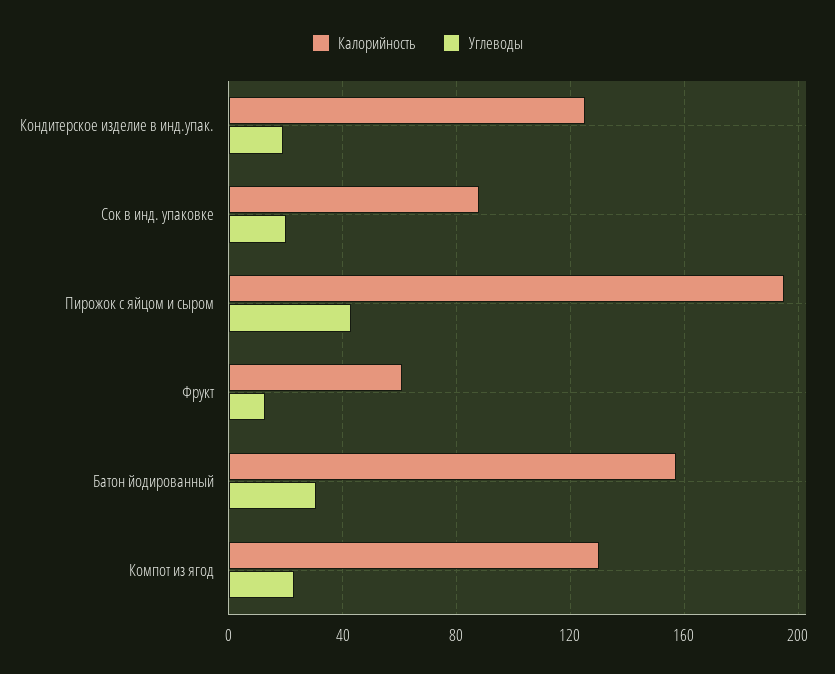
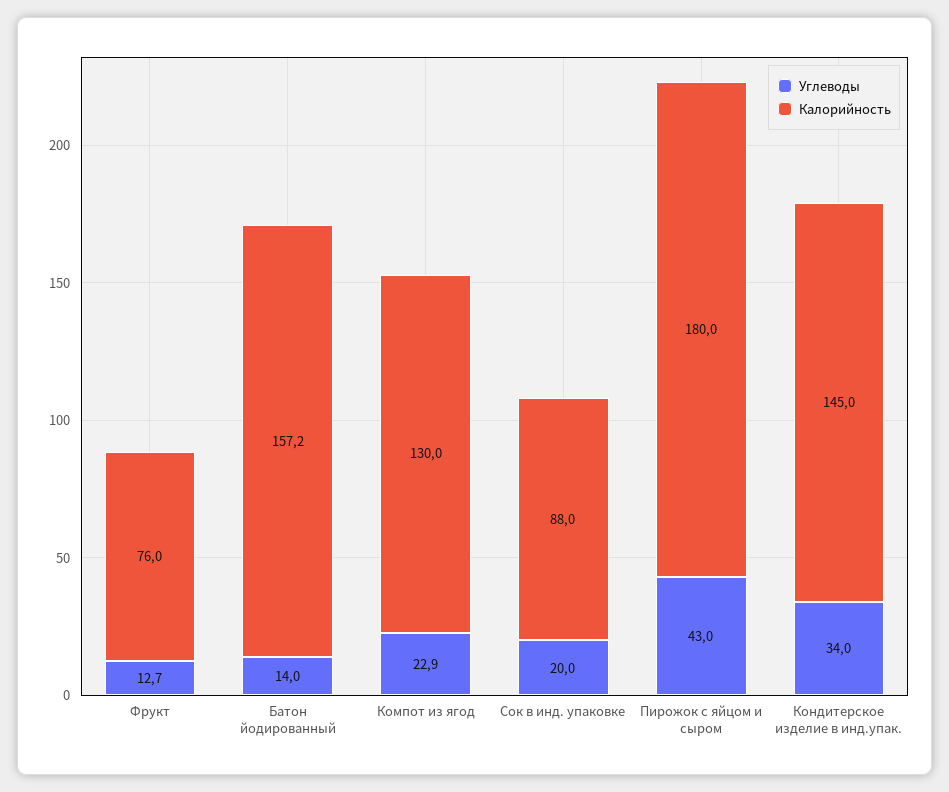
  {
    "Калорийность": {
-     "Кондитерское изделие в инд.упак.": 125,
+     "Кондитерское изделие в инд.упак.": 145,
      "Сок в инд. упаковке": 88,
-     "Пирожок с яйцом и сыром": 195,
+     "Пирожок с яйцом и сыром": 180,
-     "Фрукт": 60,
+     "Фрукт": 76,
      "Батон йодированный": 157.2,
      "Компот из ягод": 130
    },
    "Углеводы": {
-     "Кондитерское изделие в инд.упак.": 20,
+     "Кондитерское изделие в инд.упак.": 34,
      "Сок в инд. упаковке": 20,
      "Пирожок с яйцом и сыром": 43,
      "Фрукт": 12.7,
-     "Батон йодированный": 30,
+     "Батон йодированный": 14,
      "Компот из ягод": 22.9
    }
  }

